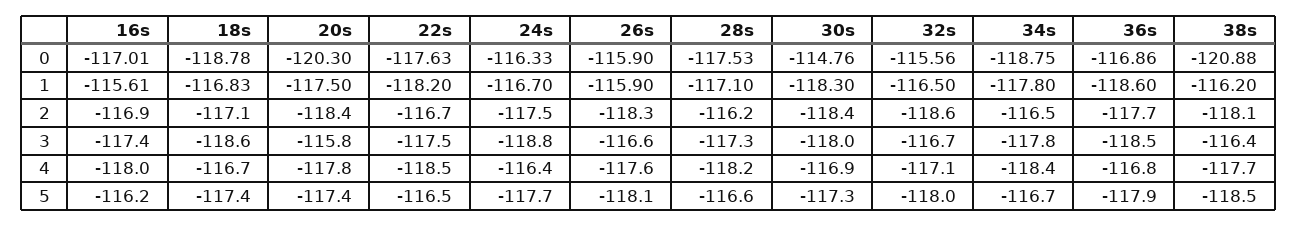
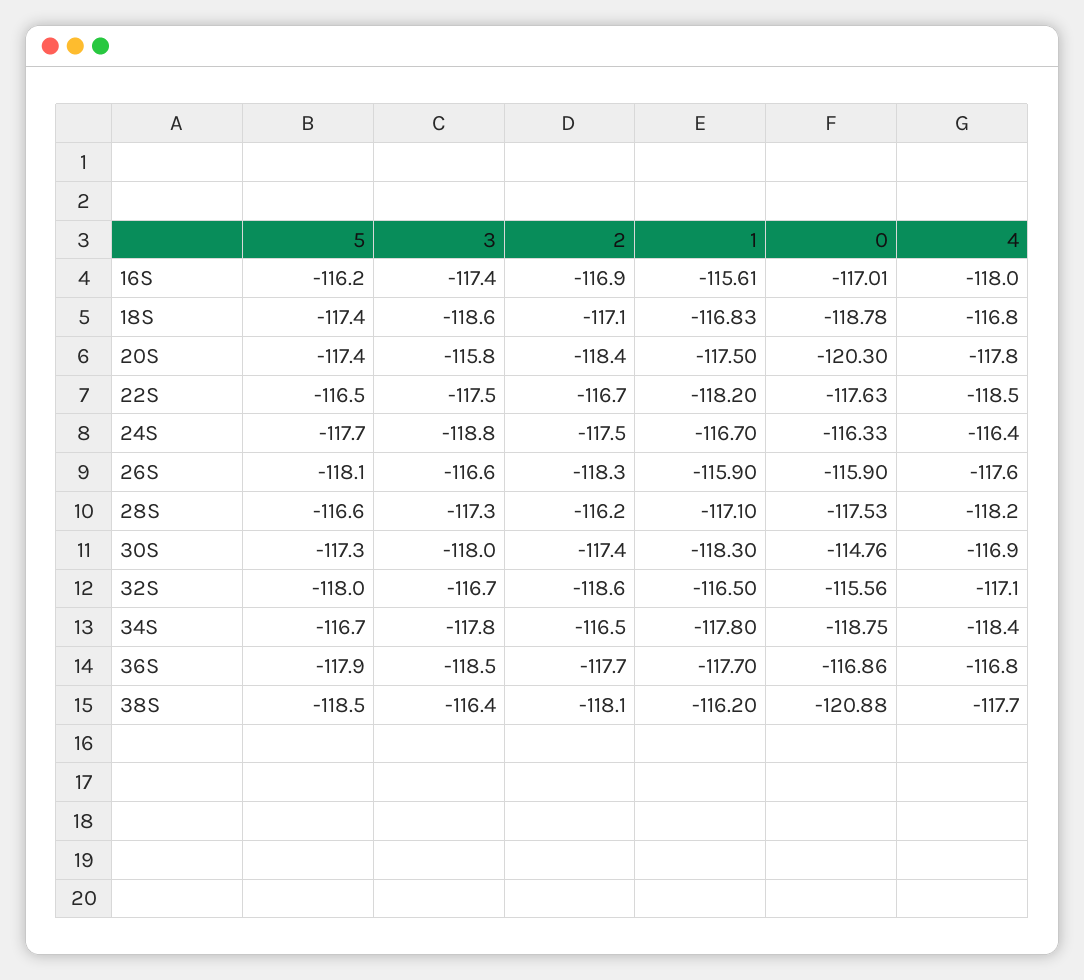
  {
    "16s": {
      "0": -117.01,
      "1": -115.61,
      "2": -116.9,
      "3": -117.4,
      "4": -118,
      "5": -116.2
    },
    "18s": {
      "0": -118.78,
      "1": -116.83,
      "2": -117.1,
      "3": -118.6,
-     "4": -116.7,
+     "4": -116.8,
      "5": -117.4
    },
    "20s": {
      "0": -120.3,
      "1": -117.5,
      "2": -118.4,
      "3": -115.8,
      "4": -117.8,
      "5": -117.4
    },
    "22s": {
      "0": -117.63,
      "1": -118.2,
      "2": -116.7,
      "3": -117.5,
      "4": -118.5,
      "5": -116.5
    },
    "24s": {
      "0": -116.33,
      "1": -116.7,
      "2": -117.5,
      "3": -118.8,
      "4": -116.4,
      "5": -117.7
    },
    "26s": {
      "0": -115.9,
      "1": -115.9,
      "2": -118.3,
      "3": -116.6,
      "4": -117.6,
      "5": -118.1
    },
    "28s": {
      "0": -117.53,
      "1": -117.1,
      "2": -116.2,
      "3": -117.3,
      "4": -118.2,
      "5": -116.6
    },
    "30s": {
      "0": -114.76,
      "1": -118.3,
-     "2": -118.4,
+     "2": -117.4,
      "3": -118,
      "4": -116.9,
      "5": -117.3
    },
    "32s": {
      "0": -115.56,
      "1": -116.5,
      "2": -118.6,
      "3": -116.7,
      "4": -117.1,
      "5": -118
    },
    "34s": {
      "0": -118.75,
      "1": -117.8,
      "2": -116.5,
      "3": -117.8,
      "4": -118.4,
      "5": -116.7
    },
    "36s": {
      "0": -116.86,
-     "1": -118.6,
+     "1": -117.7,
      "2": -117.7,
      "3": -118.5,
      "4": -116.8,
      "5": -117.9
    },
    "38s": {
      "0": -120.88,
      "1": -116.2,
      "2": -118.1,
      "3": -116.4,
      "4": -117.7,
      "5": -118.5
    }
  }

